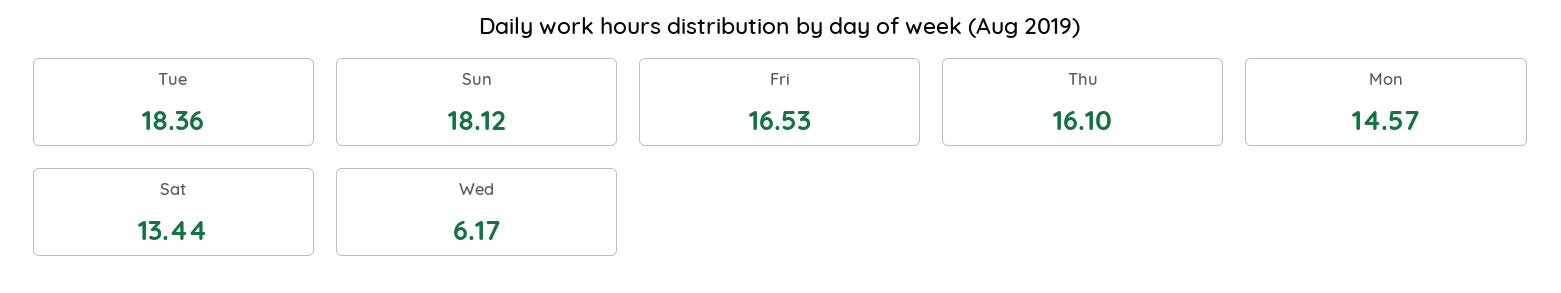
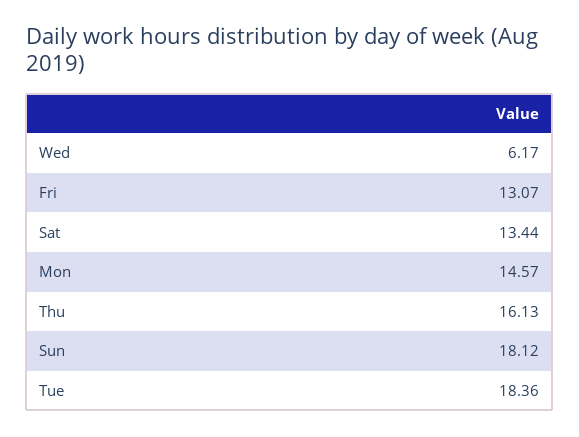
  {
    "Tue": 18.36,
    "Sun": 18.12,
-   "Fri": 16.53,
+   "Fri": 13.07,
-   "Thu": 16.1,
+   "Thu": 16.13,
    "Mon": 14.57,
    "Sat": 13.44,
    "Wed": 6.17
  }

